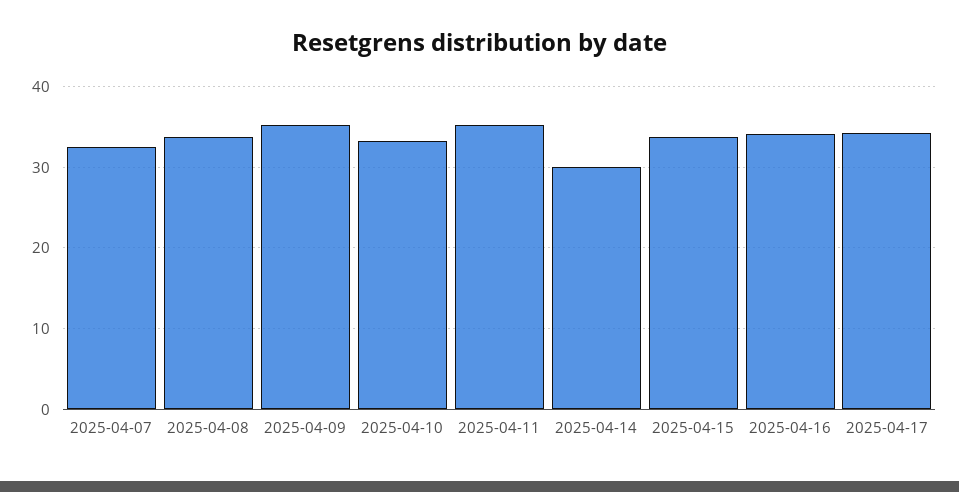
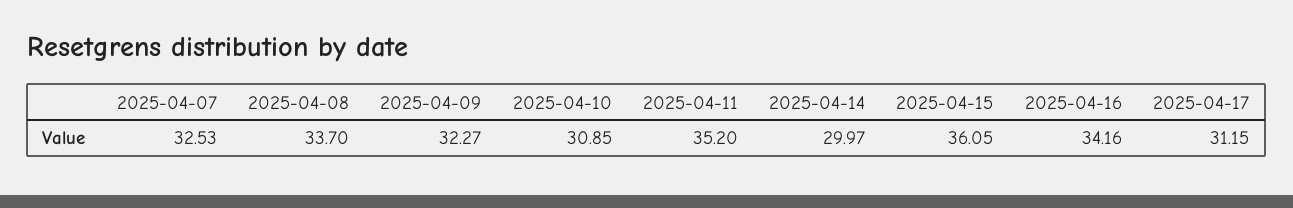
  {
    "2025-04-07": 32.53,
    "2025-04-08": 33.7,
-   "2025-04-09": 35,
+   "2025-04-09": 32.27,
-   "2025-04-10": 33,
+   "2025-04-10": 30.85,
    "2025-04-11": 35.2,
    "2025-04-14": 29.97,
-   "2025-04-15": 34,
+   "2025-04-15": 36.05,
    "2025-04-16": 34.16,
-   "2025-04-17": 34
+   "2025-04-17": 31.15
  }

